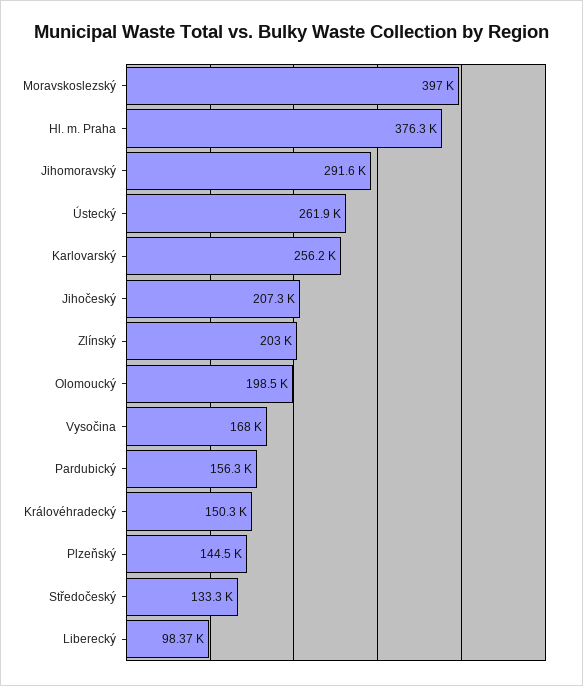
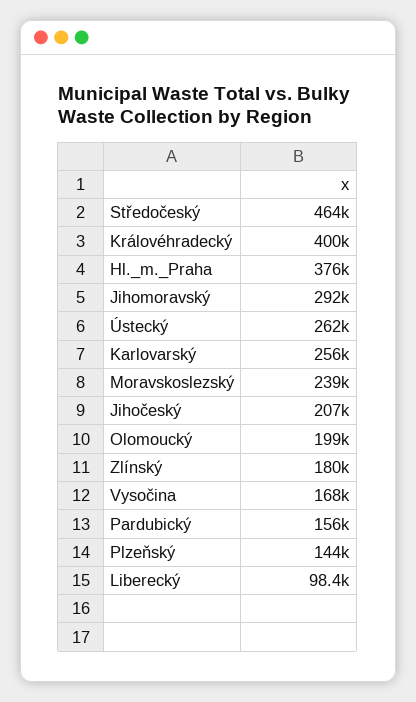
  {
-   "Moravskoslezský": 397000,
+   "Moravskoslezský": 239000,
    "Hl. m. Praha": 376300,
    "Jihomoravský": 291600,
    "Ústecký": 261900,
    "Karlovarský": 256200,
    "Jihočeský": 207300,
-   "Zlínský": 203000,
+   "Zlínský": 180000,
    "Olomoucký": 198500,
    "Vysočina": 168000,
    "Pardubický": 156300,
-   "Královéhradecký": 150300,
+   "Královéhradecký": 400000,
    "Plzeňský": 144500,
-   "Středočeský": 133300,
+   "Středočeský": 464000,
    "Liberecký": 98370
  }

